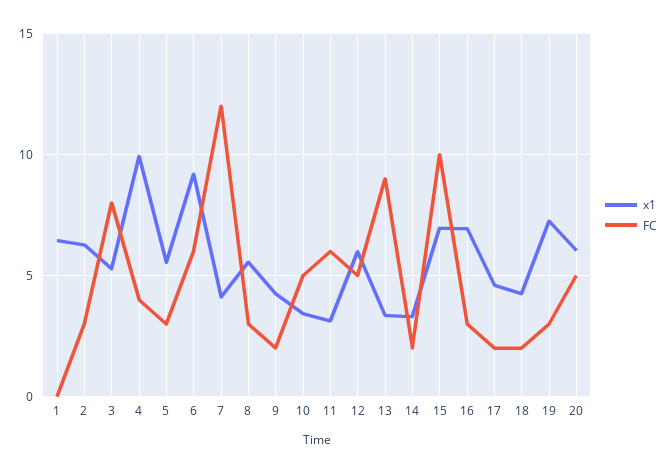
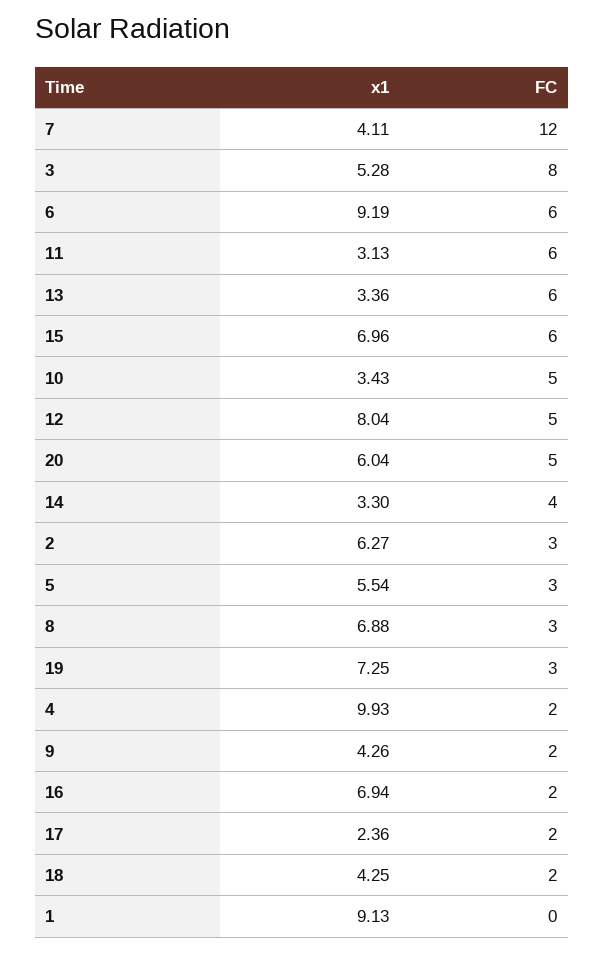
  {
    "x1": {
-     "1": 6.5,
+     "1": 9.13,
      "2": 6.27,
      "3": 5.28,
      "4": 9.93,
      "5": 5.54,
      "6": 9.19,
      "7": 4.11,
-     "8": 5.5,
+     "8": 6.88,
      "9": 4.26,
      "10": 3.43,
      "11": 3.13,
-     "12": 6,
+     "12": 8.04,
      "13": 3.36,
      "14": 3.3,
      "15": 6.96,
      "16": 6.94,
-     "17": 4.5,
+     "17": 2.36,
      "18": 4.25,
      "19": 7.25,
      "20": 6.04
    },
    "FC": {
      "1": 0,
      "2": 3,
      "3": 8,
-     "4": 4,
+     "4": 2,
      "5": 3,
      "6": 6,
      "7": 12,
      "8": 3,
      "9": 2,
      "10": 5,
      "11": 6,
      "12": 5,
-     "13": 9,
+     "13": 6,
-     "14": 2,
+     "14": 4,
-     "15": 10,
+     "15": 6,
-     "16": 3,
+     "16": 2,
      "17": 2,
      "18": 2,
      "19": 3,
      "20": 5
    }
  }

